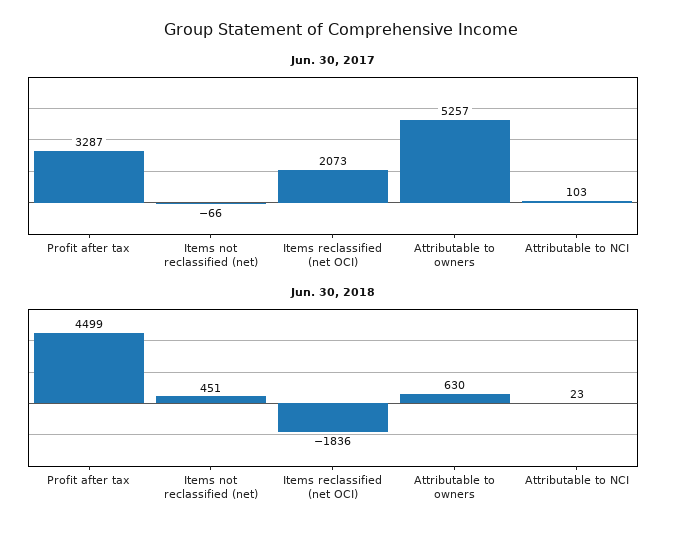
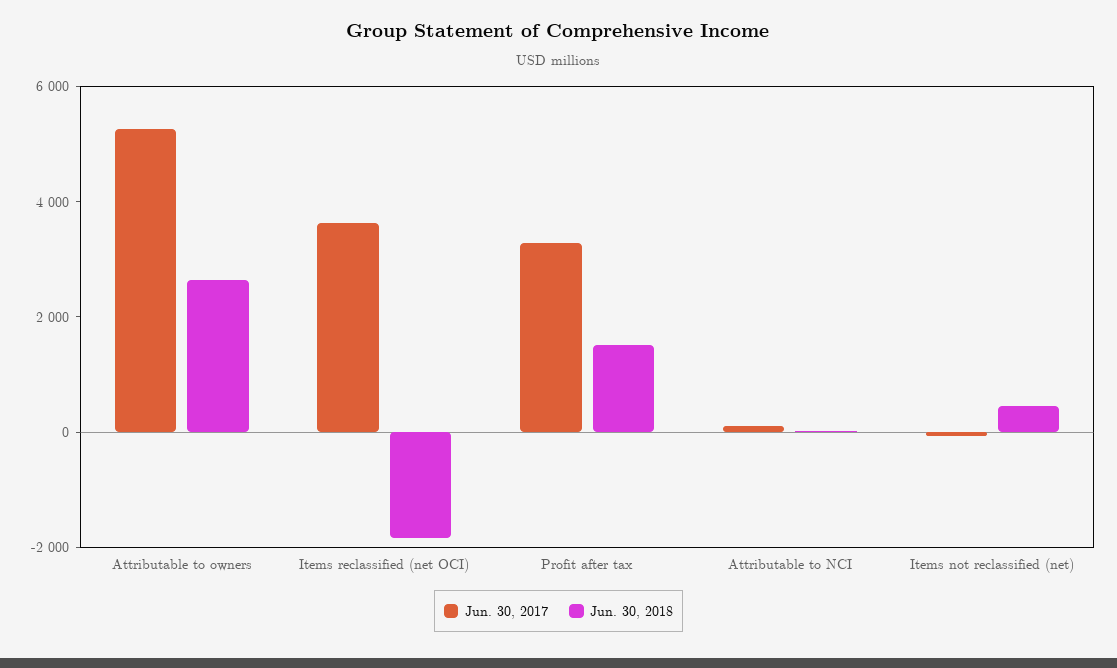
  {
    "Jun. 30, 2017": {
      "Profit after tax": 3287,
      "Items not reclassified (net)": -66,
-     "Items reclassified (net OCI)": 2073,
+     "Items reclassified (net OCI)": 3500,
      "Attributable to owners": 5257,
      "Attributable to NCI": 103
    },
    "Jun. 30, 2018": {
-     "Profit after tax": 4499,
+     "Profit after tax": 1500,
      "Items not reclassified (net)": 451,
      "Items reclassified (net OCI)": -1836,
-     "Attributable to owners": 630,
+     "Attributable to owners": 2500,
      "Attributable to NCI": 23
    }
  }

